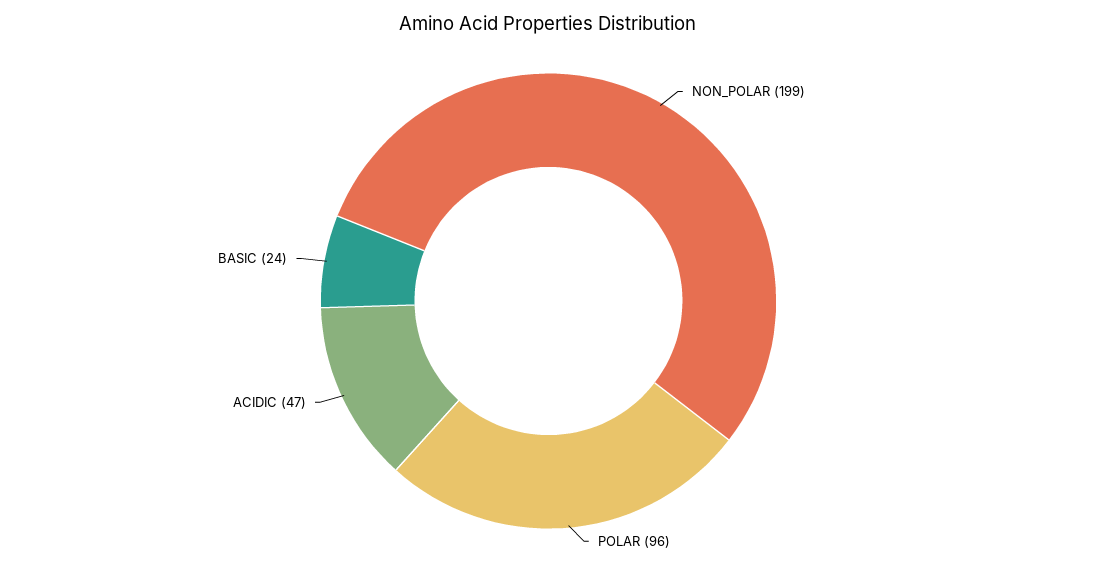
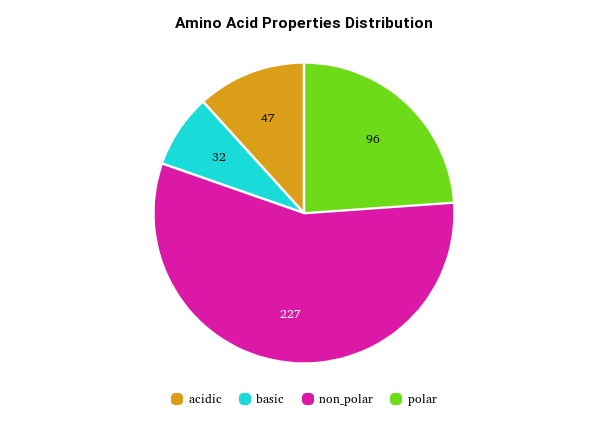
  {
-   "NON_POLAR": 199,
+   "NON_POLAR": 227,
    "POLAR": 96,
    "ACIDIC": 47,
-   "BASIC": 24
+   "BASIC": 32
  }

